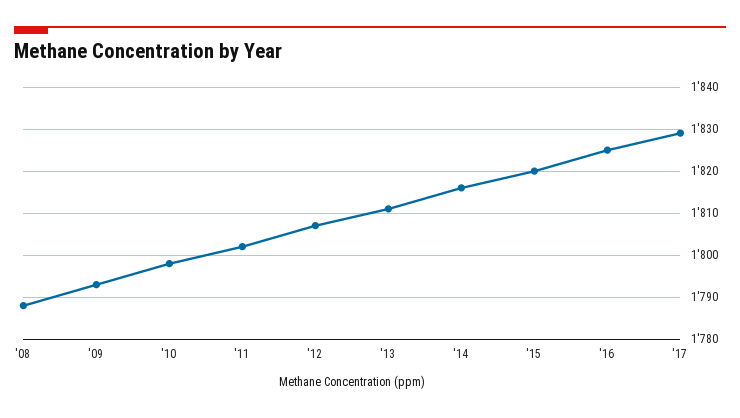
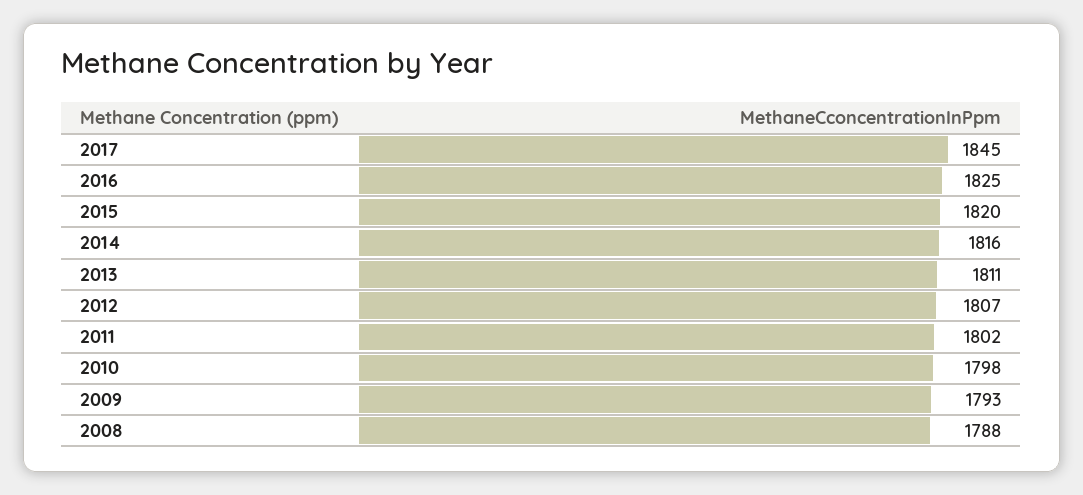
  {
    "'08": 1788,
    "'09": 1793,
    "'10": 1798,
    "'11": 1802,
    "'12": 1807,
    "'13": 1811,
    "'14": 1816,
    "'15": 1820,
    "'16": 1825,
-   "'17": 1830
+   "'17": 1845
  }

